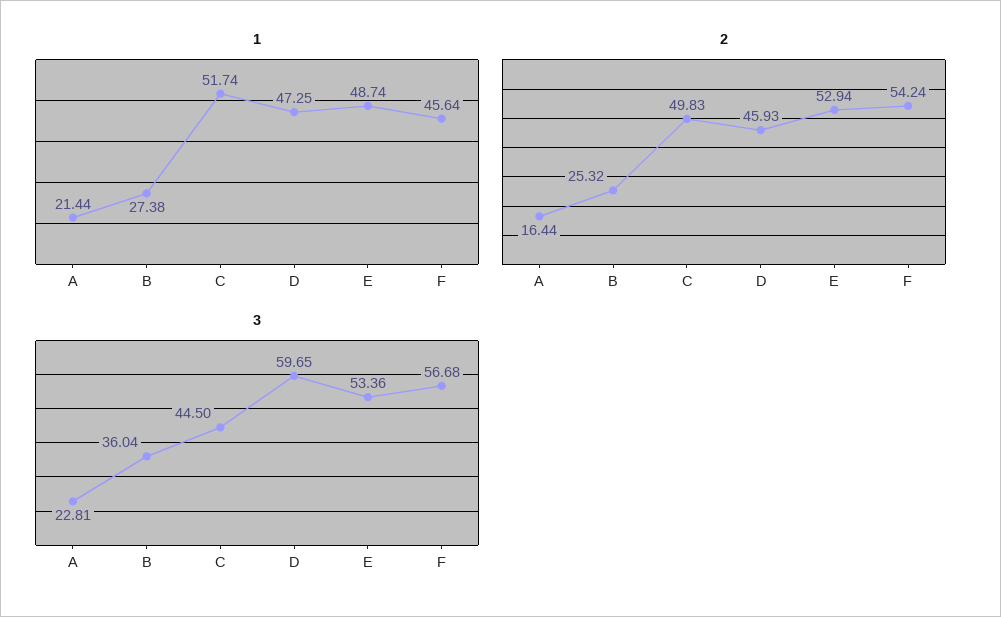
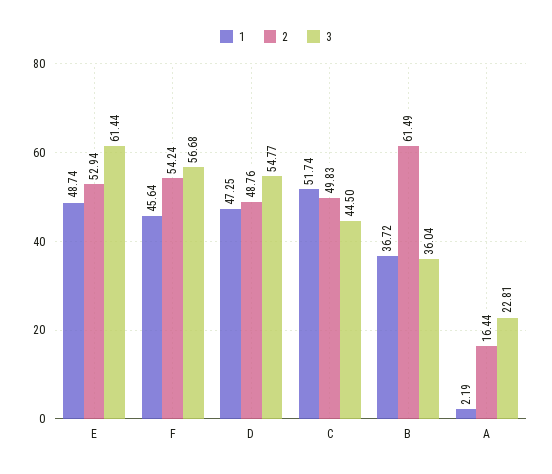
  {
    "1": {
-     "A": 21.44,
+     "A": 2.19,
-     "B": 27.38,
+     "B": 36.72,
      "C": 51.74,
      "D": 47.25,
      "E": 48.74,
      "F": 45.64
    },
    "2": {
      "A": 16.44,
-     "B": 25.32,
+     "B": 61.49,
      "C": 49.83,
-     "D": 45.93,
+     "D": 48.76,
      "E": 52.94,
      "F": 54.24
    },
    "3": {
      "A": 22.81,
      "B": 36.04,
      "C": 44.5,
-     "D": 59.65,
+     "D": 54.77,
-     "E": 53.36,
+     "E": 61.44,
      "F": 56.68
    }
  }

